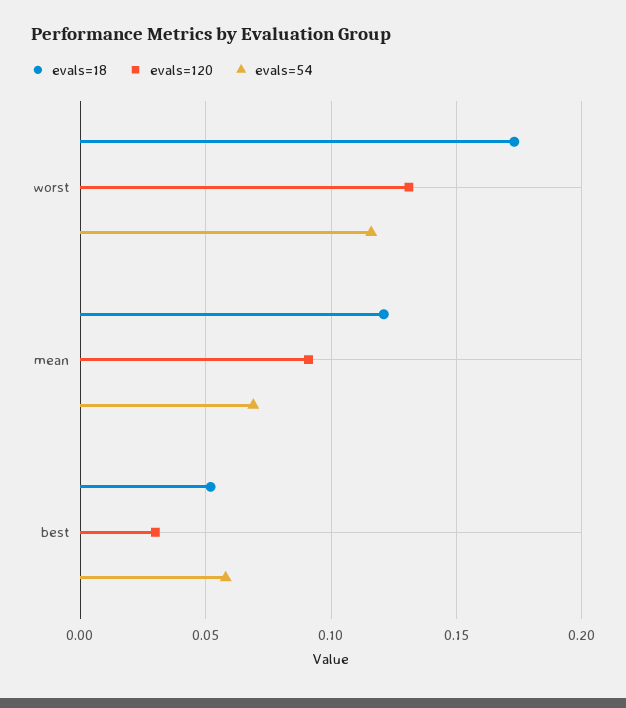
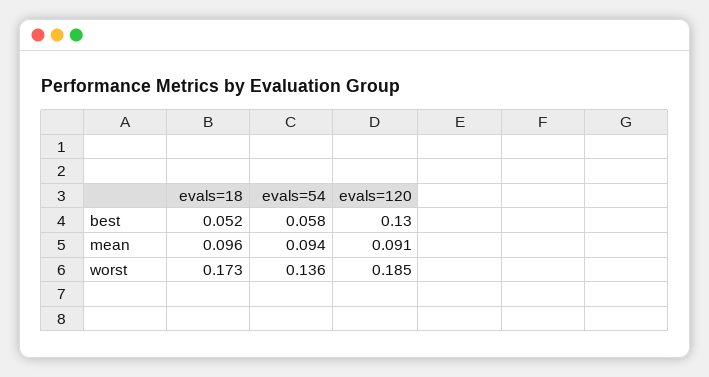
  {
    "evals=18": {
      "worst": 0.173,
-     "mean": 0.12,
+     "mean": 0.096,
      "best": 0.052
    },
    "evals=120": {
-     "worst": 0.13,
+     "worst": 0.185,
      "mean": 0.091,
-     "best": 0.03
+     "best": 0.13
    },
    "evals=54": {
-     "worst": 0.115,
+     "worst": 0.136,
-     "mean": 0.07,
+     "mean": 0.094,
      "best": 0.058
    }
  }

